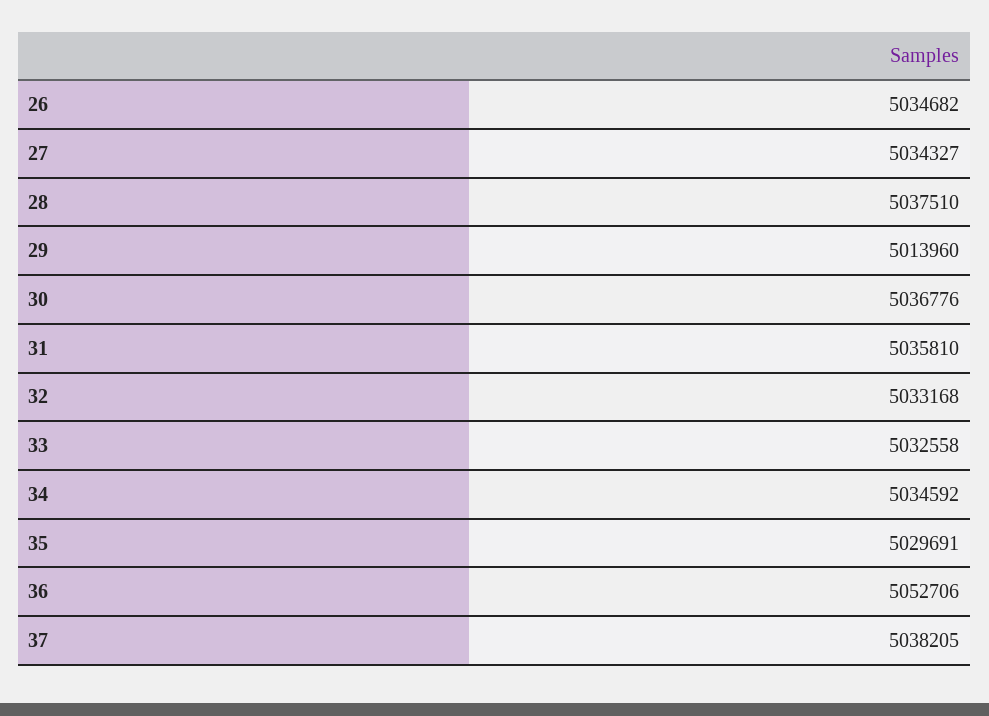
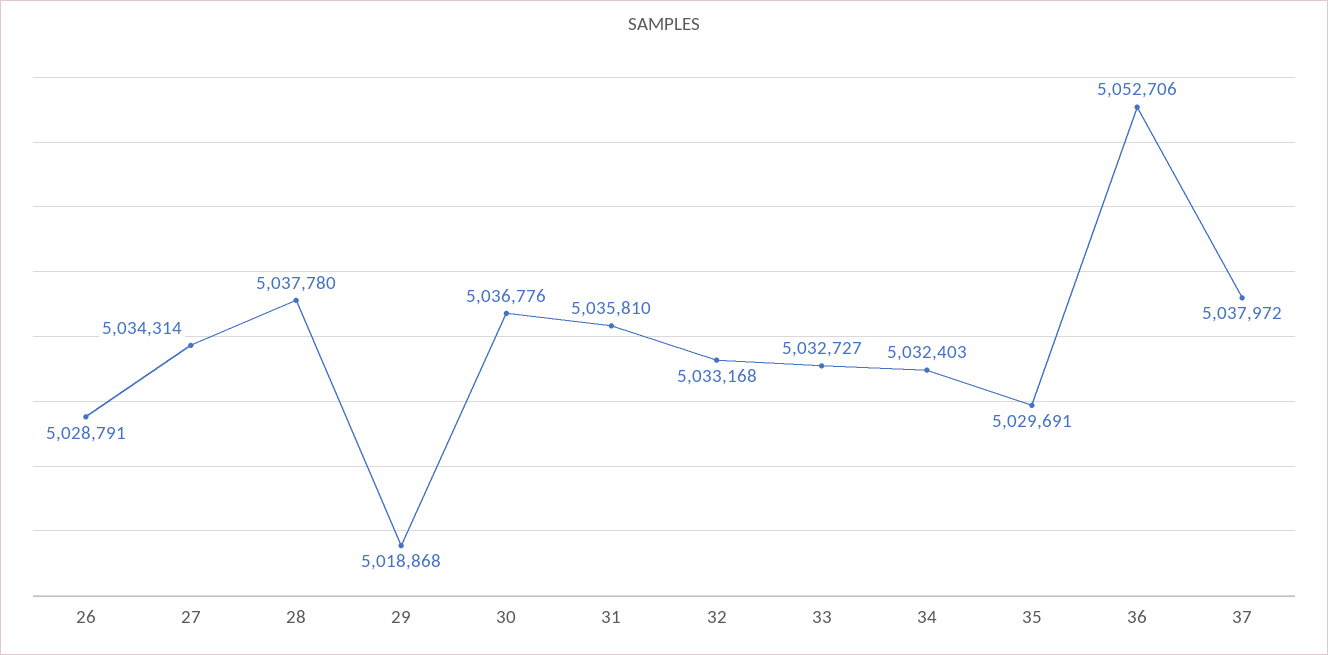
  {
-   "26": 5034682,
+   "26": 5028791,
-   "27": 5034327,
+   "27": 5034314,
-   "28": 5037510,
+   "28": 5037780,
-   "29": 5013960,
+   "29": 5018868,
    "30": 5036776,
    "31": 5035810,
    "32": 5033168,
-   "33": 5032558,
+   "33": 5032727,
-   "34": 5034592,
+   "34": 5032403,
    "35": 5029691,
    "36": 5052706,
-   "37": 5038205
+   "37": 5037972
  }

